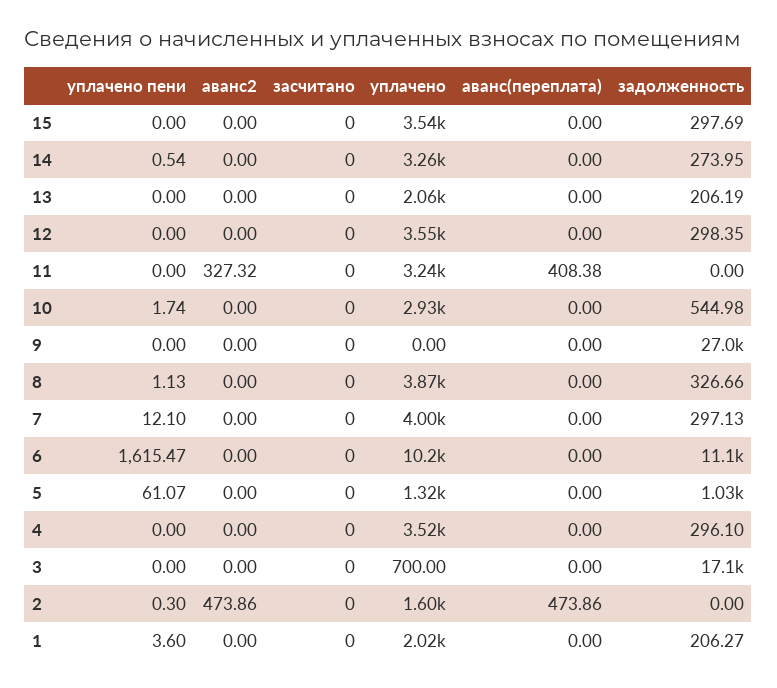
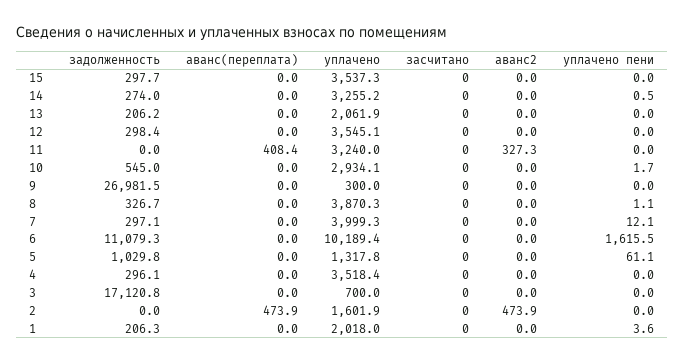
  {
    "уплачено пени": {
      "15": 0,
      "14": 0.54,
      "13": 0,
      "12": 0,
      "11": 0,
      "10": 1.74,
      "9": 0,
      "8": 1.13,
      "7": 12.1,
      "6": 1615.47,
      "5": 61.07,
      "4": 0,
      "3": 0,
-     "2": 0.3,
+     "2": 0,
      "1": 3.6
    },
    "аванс2": {
      "15": 0,
      "14": 0,
      "13": 0,
      "12": 0,
      "11": 327.32,
      "10": 0,
      "9": 0,
      "8": 0,
      "7": 0,
      "6": 0,
      "5": 0,
      "4": 0,
      "3": 0,
      "2": 473.86,
      "1": 0
    },
    "засчитано": {
      "15": 0,
      "14": 0,
      "13": 0,
      "12": 0,
      "11": 0,
      "10": 0,
      "9": 0,
      "8": 0,
      "7": 0,
      "6": 0,
      "5": 0,
      "4": 0,
      "3": 0,
      "2": 0,
      "1": 0
    },
    "уплачено": {
      "15": 3537.3,
      "14": 3255.2,
      "13": 2061.9,
      "12": 3545.1,
      "11": 3240,
      "10": 2934.1,
-     "9": 0,
+     "9": 300,
      "8": 3870.3,
      "7": 3999.3,
      "6": 10189.4,
      "5": 1317.8,
      "4": 3518.4,
      "3": 700,
      "2": 1601.9,
      "1": 2018
    },
    "аванс(переплата)": {
      "15": 0,
      "14": 0,
      "13": 0,
      "12": 0,
      "11": 408.38,
      "10": 0,
      "9": 0,
      "8": 0,
      "7": 0,
      "6": 0,
      "5": 0,
      "4": 0,
      "3": 0,
      "2": 473.86,
      "1": 0
    },
    "задолженность": {
      "15": 297.69,
      "14": 273.95,
      "13": 206.19,
      "12": 298.35,
      "11": 0,
      "10": 544.98,
      "9": 26981.5,
      "8": 326.66,
      "7": 297.13,
      "6": 11079.3,
      "5": 1029.8,
      "4": 296.1,
      "3": 17120.8,
      "2": 0,
      "1": 206.27
    }
  }

